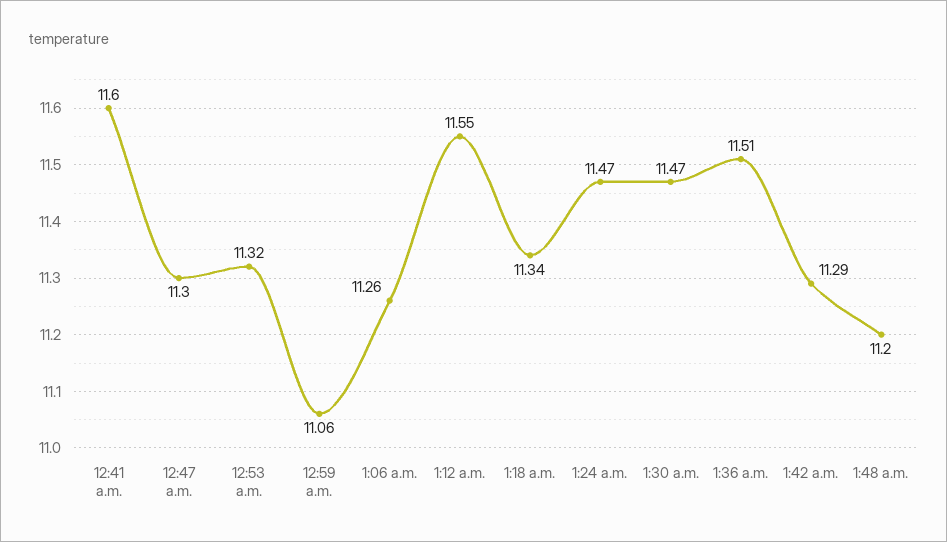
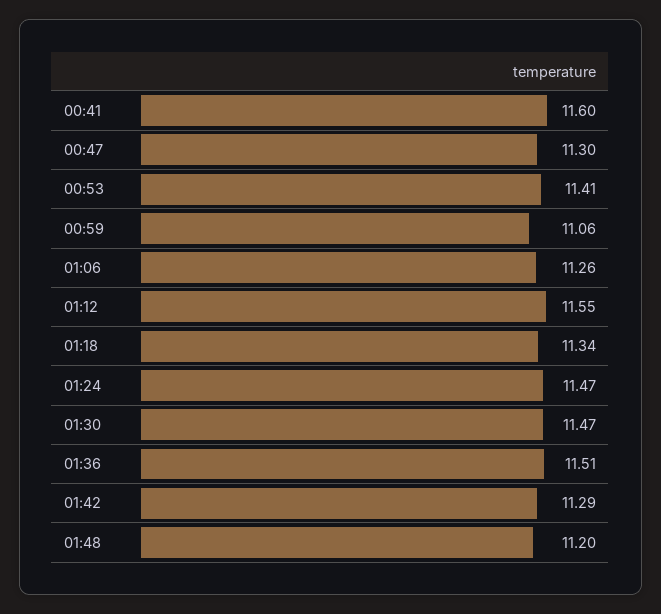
  {
    "12:41 a.m.": 11.6,
    "12:47 a.m.": 11.3,
-   "12:53 a.m.": 11.32,
+   "12:53 a.m.": 11.41,
    "12:59 a.m.": 11.06,
    "1:06 a.m.": 11.26,
    "1:12 a.m.": 11.55,
    "1:18 a.m.": 11.34,
    "1:24 a.m.": 11.47,
    "1:30 a.m.": 11.47,
    "1:36 a.m.": 11.51,
    "1:42 a.m.": 11.29,
    "1:48 a.m.": 11.2
  }

